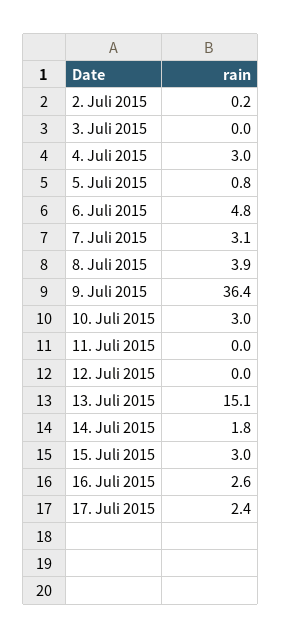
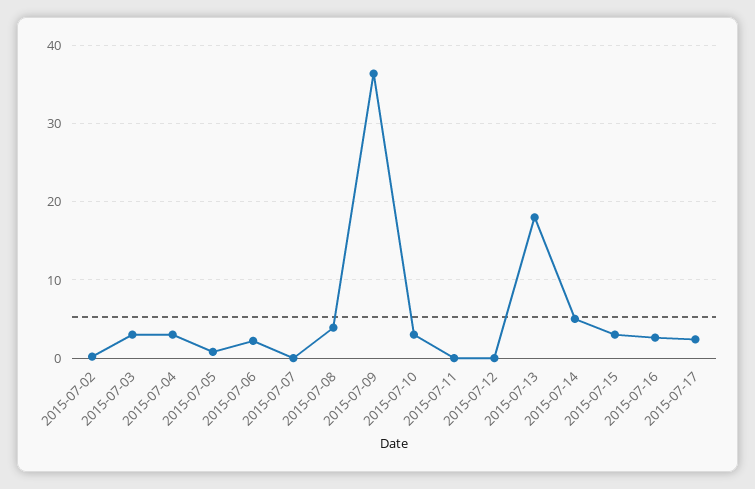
  {
    "2. Juli 2015": 0.2,
-   "3. Juli 2015": 0,
+   "3. Juli 2015": 3,
    "4. Juli 2015": 3,
    "5. Juli 2015": 0.8,
-   "6. Juli 2015": 4.8,
+   "6. Juli 2015": 2,
-   "7. Juli 2015": 3.1,
+   "7. Juli 2015": 0,
    "8. Juli 2015": 3.9,
    "9. Juli 2015": 36.4,
    "10. Juli 2015": 3,
    "11. Juli 2015": 0,
    "12. Juli 2015": 0,
-   "13. Juli 2015": 15.1,
+   "13. Juli 2015": 18,
-   "14. Juli 2015": 1.8,
+   "14. Juli 2015": 5,
    "15. Juli 2015": 3,
    "16. Juli 2015": 2.6,
    "17. Juli 2015": 2.4
  }

